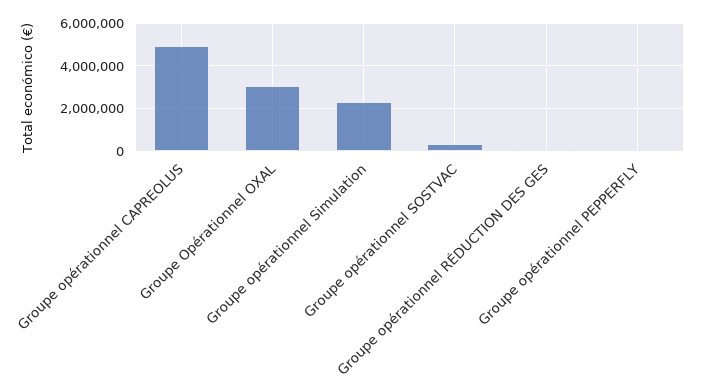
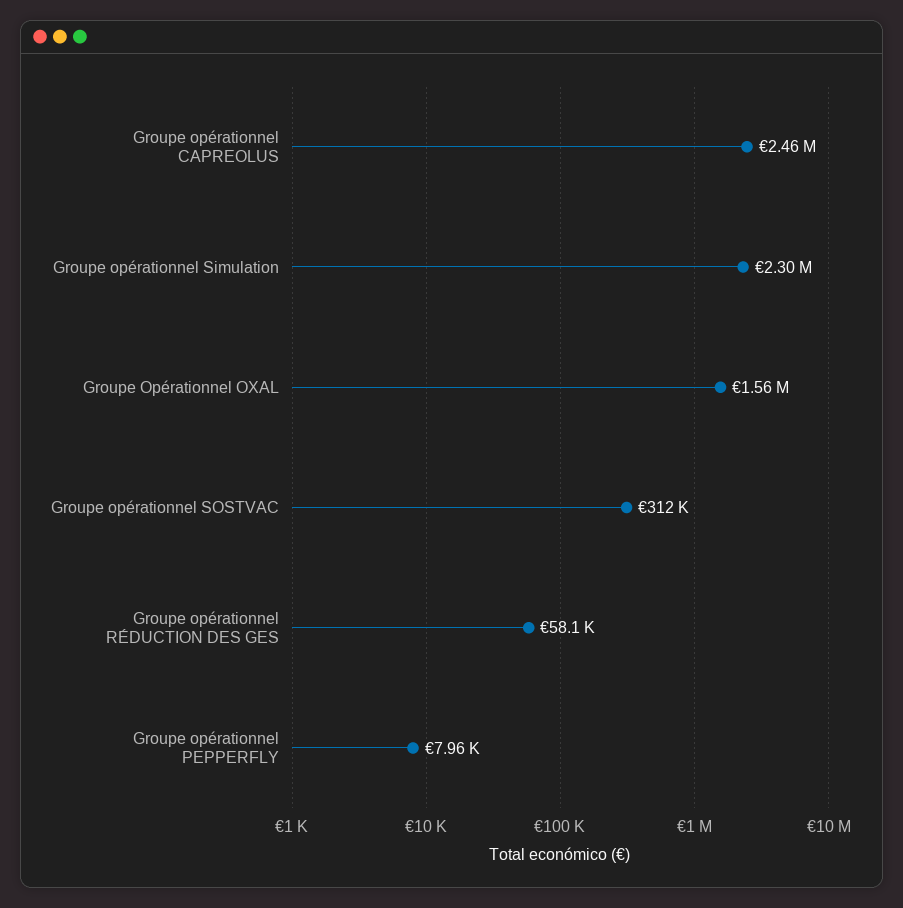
  {
-   "Groupe opérationnel CAPREOLUS": 5000000,
+   "Groupe opérationnel CAPREOLUS": 2460000,
-   "Groupe Opérationnel OXAL": 3000000,
+   "Groupe Opérationnel OXAL": 1560000,
    "Groupe opérationnel Simulation": 2300000,
    "Groupe opérationnel SOSTVAC": 312000,
    "Groupe opérationnel RÉDUCTION DES GES": 58100,
    "Groupe opérationnel PEPPERFLY": 7960
  }

